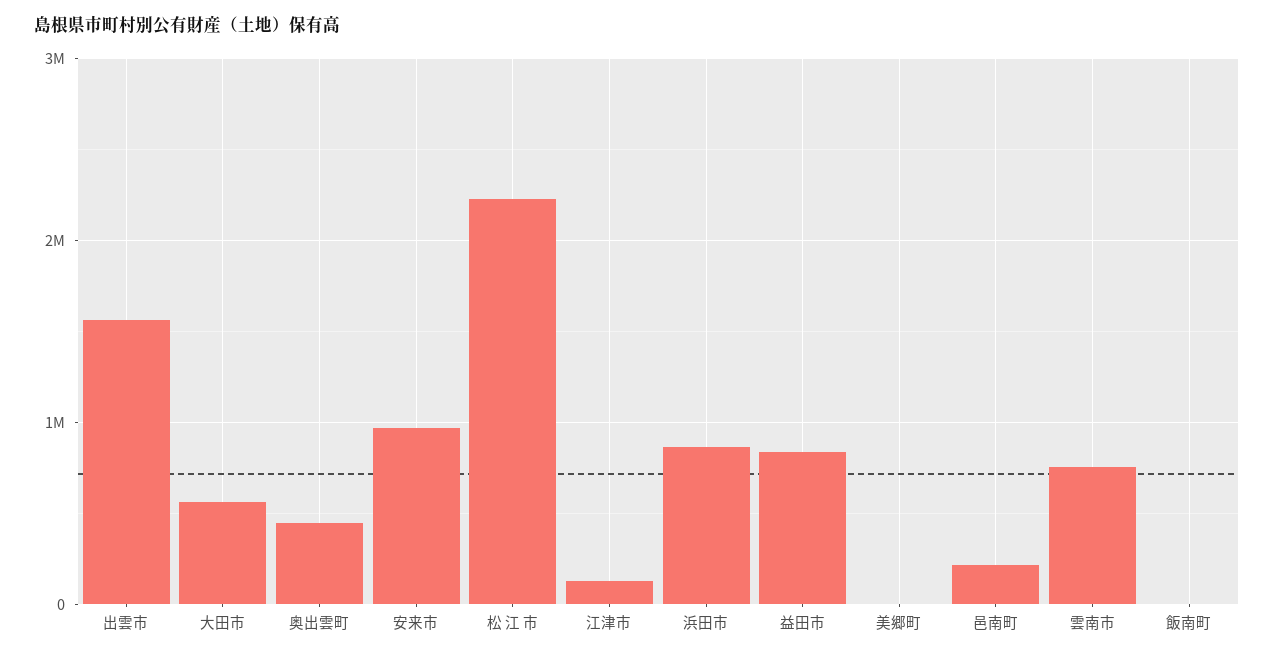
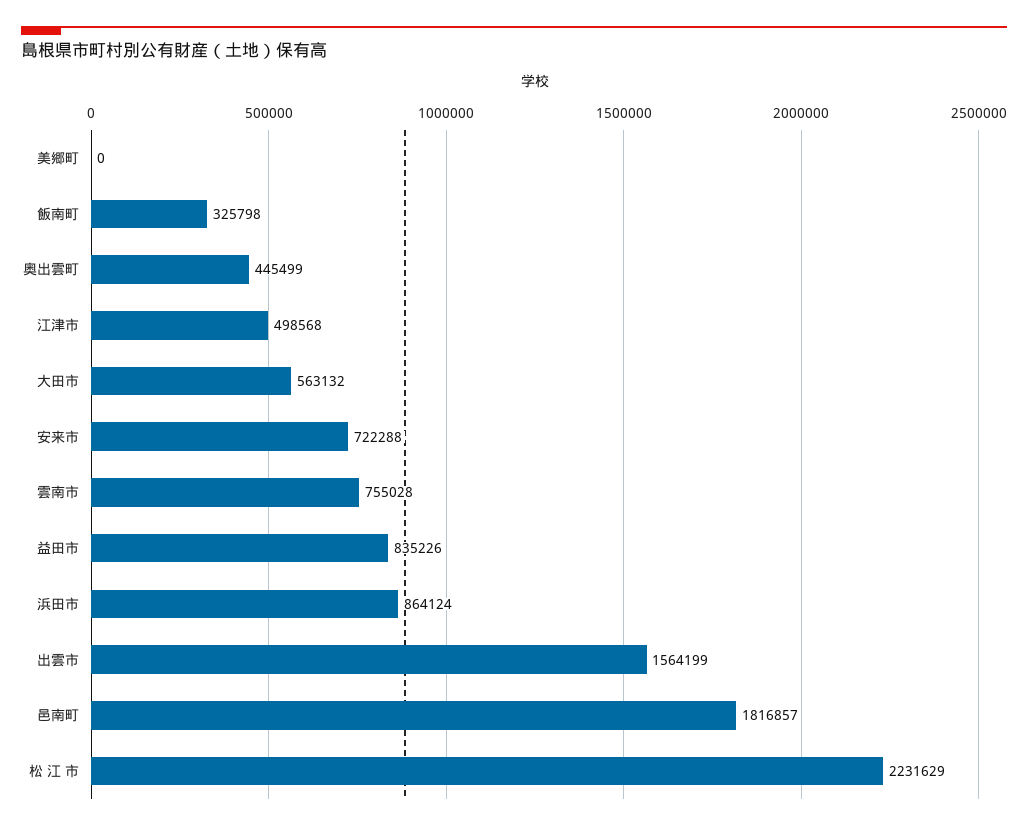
  {
    "出雲市": 1564199,
    "大田市": 563132,
    "奥出雲町": 445499,
-   "安来市": 1000000,
+   "安来市": 722288,
    "松 江 市": 2231629,
-   "江津市": 100000,
+   "江津市": 498568,
    "浜田市": 864124,
    "益田市": 835226,
    "美郷町": 0,
-   "邑南町": 200000,
+   "邑南町": 1816857,
    "雲南市": 755028,
-   "飯南町": 0
+   "飯南町": 325798
  }

